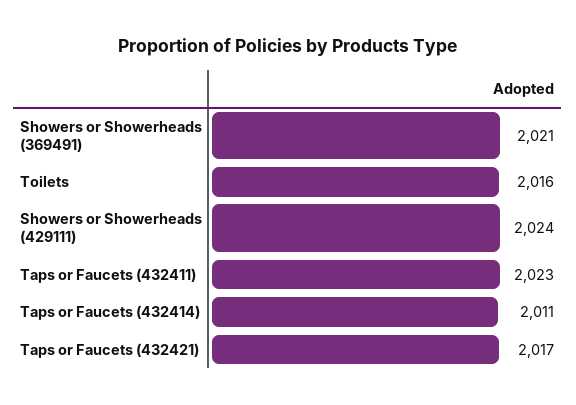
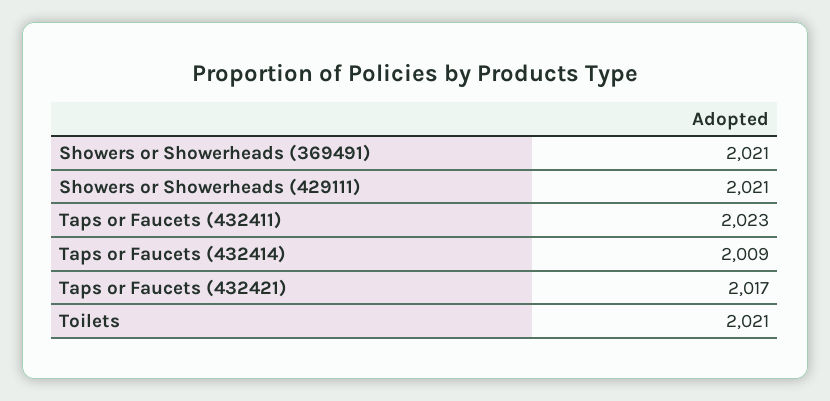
  {
    "Showers or Showerheads (369491)": 2021,
-   "Toilets": 2016,
+   "Toilets": 2021,
-   "Showers or Showerheads (429111)": 2024,
+   "Showers or Showerheads (429111)": 2021,
    "Taps or Faucets (432411)": 2023,
-   "Taps or Faucets (432414)": 2011,
+   "Taps or Faucets (432414)": 2009,
    "Taps or Faucets (432421)": 2017
  }

